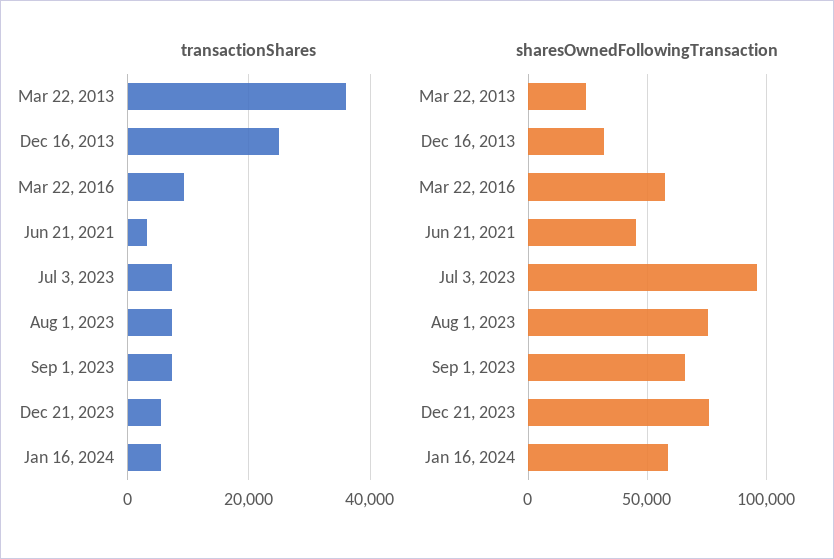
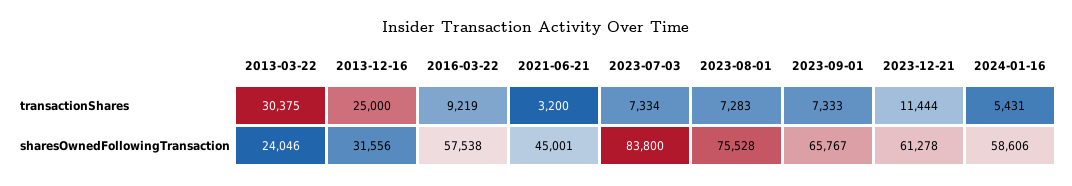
  {
    "transactionShares": {
-     "Mar 22, 2013": 36000,
+     "Mar 22, 2013": 30375,
      "Dec 16, 2013": 25000,
      "Mar 22, 2016": 9219,
      "Jun 21, 2021": 3200,
      "Jul 3, 2023": 7334,
      "Aug 1, 2023": 7283,
      "Sep 1, 2023": 7333,
-     "Dec 21, 2023": 6000,
+     "Dec 21, 2023": 11444,
      "Jan 16, 2024": 5431
    },
    "sharesOwnedFollowingTransaction": {
      "Mar 22, 2013": 24046,
      "Dec 16, 2013": 31556,
      "Mar 22, 2016": 57538,
      "Jun 21, 2021": 45001,
-     "Jul 3, 2023": 95000,
+     "Jul 3, 2023": 83800,
      "Aug 1, 2023": 75528,
      "Sep 1, 2023": 65767,
-     "Dec 21, 2023": 75000,
+     "Dec 21, 2023": 61278,
      "Jan 16, 2024": 58606
    }
  }

